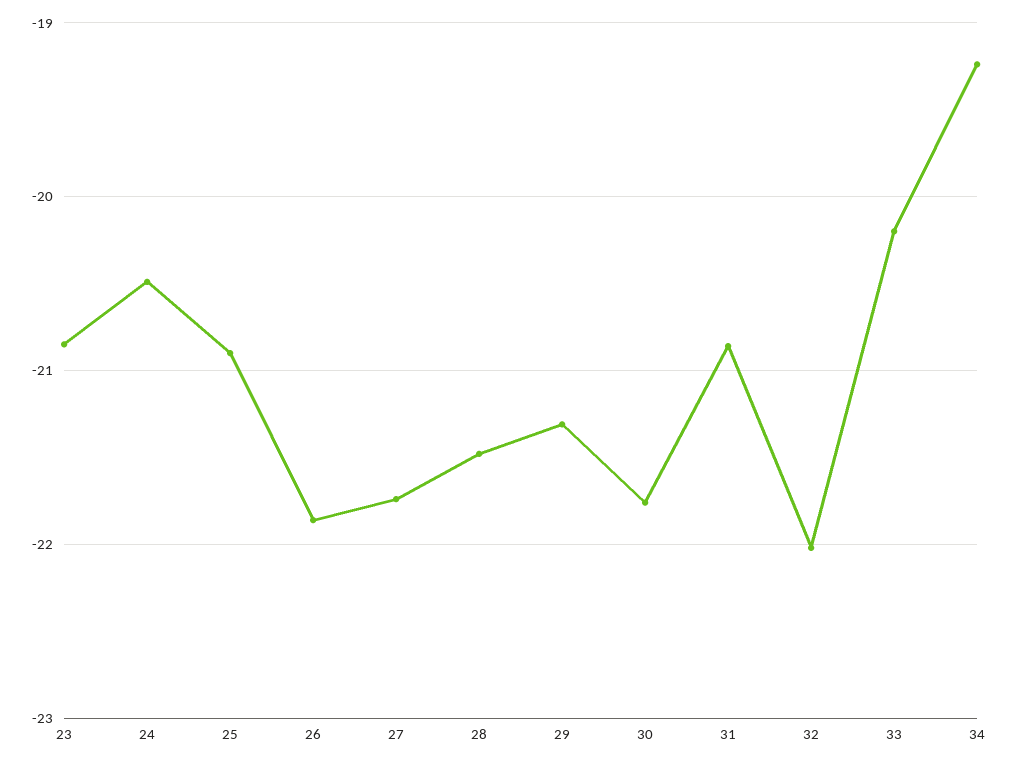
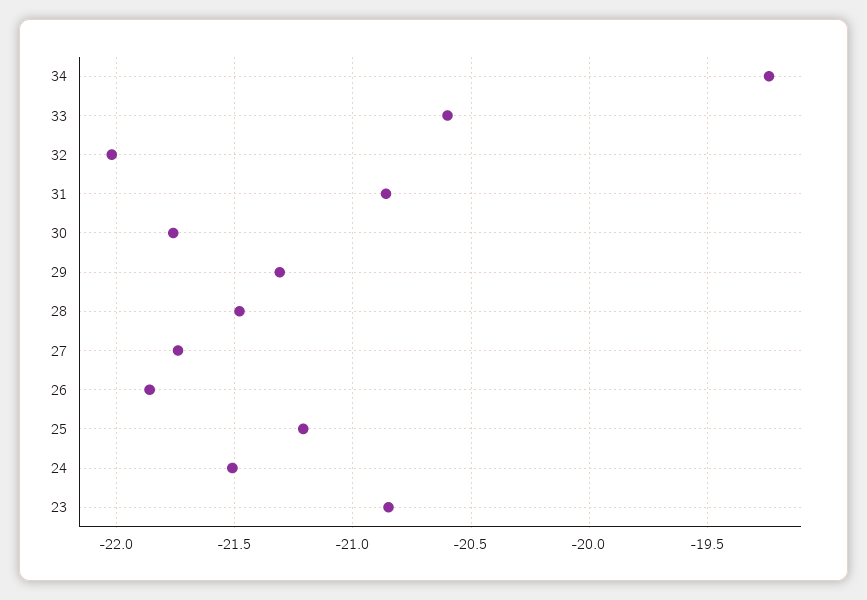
  {
    "23": -20.85,
-   "24": -20.5,
+   "24": -21.5,
-   "25": -20.9,
+   "25": -21.2,
    "26": -21.85,
    "27": -21.75,
    "28": -21.5,
    "29": -21.3,
    "30": -21.75,
    "31": -20.85,
    "32": -22,
-   "33": -20.2,
+   "33": -20.6,
    "34": -19.25
  }

